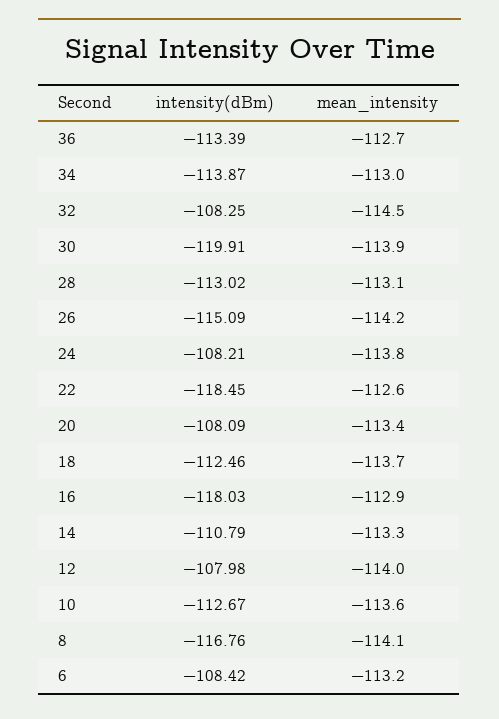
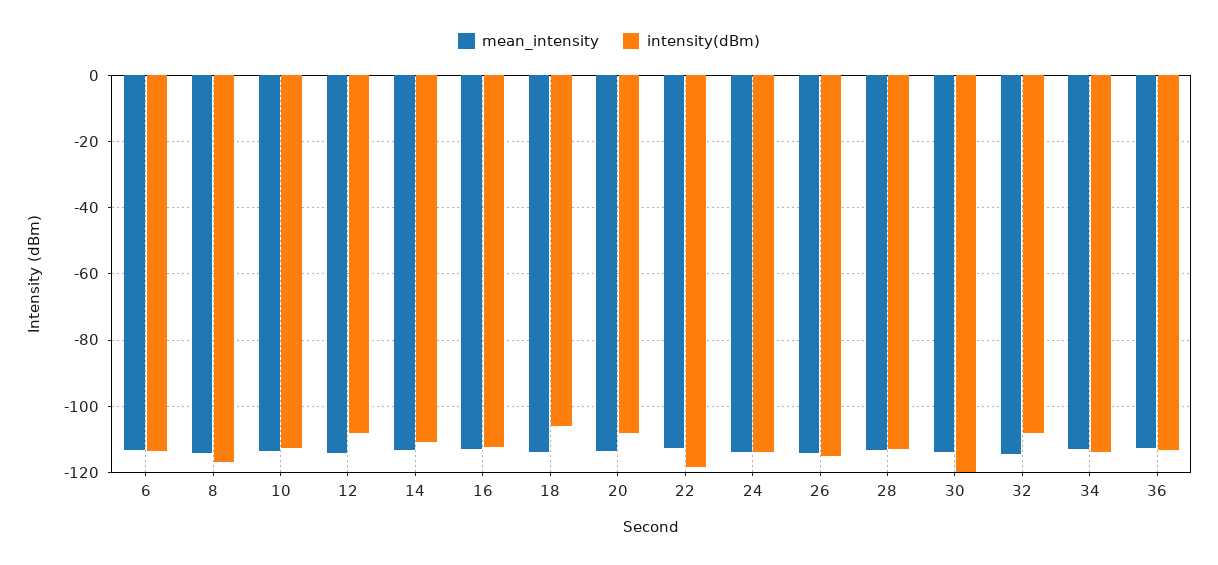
  {
    "intensity(dBm)": {
      "36": -113.39,
      "34": -113.87,
      "32": -108.25,
      "30": -119.91,
      "28": -113.02,
      "26": -115.09,
-     "24": -108.21,
+     "24": -114,
      "22": -118.45,
      "20": -108.09,
-     "18": -112.46,
+     "18": -106,
-     "16": -118.03,
+     "16": -112,
      "14": -110.79,
      "12": -107.98,
      "10": -112.67,
      "8": -116.76,
-     "6": -108.42
+     "6": -114
    },
    "mean_intensity": {
      "36": -112.7,
      "34": -113,
      "32": -114.5,
      "30": -113.9,
      "28": -113.1,
      "26": -114.2,
      "24": -113.8,
      "22": -112.6,
      "20": -113.4,
      "18": -113.7,
      "16": -112.9,
      "14": -113.3,
      "12": -114,
      "10": -113.6,
      "8": -114.1,
      "6": -113.2
    }
  }

